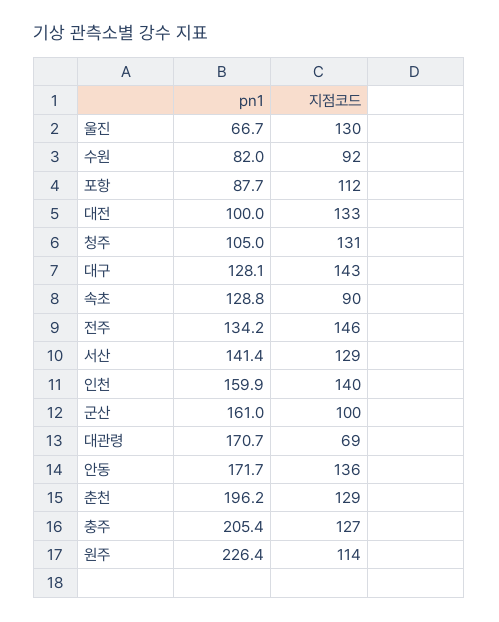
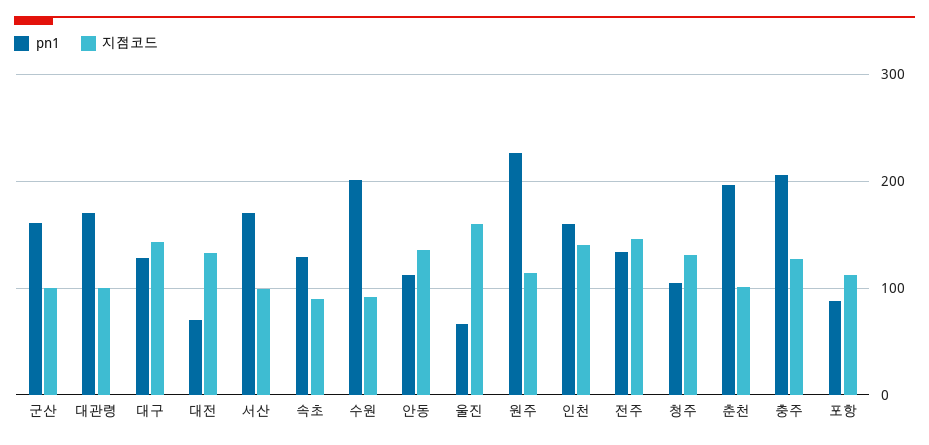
  {
    "pn1": {
      "울진": 66.7,
-     "수원": 82,
+     "수원": 200,
      "포항": 87.7,
-     "대전": 100,
+     "대전": 70,
      "청주": 105,
      "대구": 128.1,
      "속초": 128.8,
      "전주": 134.2,
-     "서산": 141.4,
+     "서산": 170,
      "인천": 159.9,
      "군산": 161,
      "대관령": 170.7,
-     "안동": 171.7,
+     "안동": 110,
      "춘천": 196.2,
      "충주": 205.4,
      "원주": 226.4
    },
    "지점코드": {
-     "울진": 130,
+     "울진": 160,
      "수원": 92,
      "포항": 112,
      "대전": 133,
      "청주": 131,
      "대구": 143,
      "속초": 90,
      "전주": 146,
-     "서산": 129,
+     "서산": 100,
      "인천": 140,
      "군산": 100,
-     "대관령": 69,
+     "대관령": 100,
      "안동": 136,
-     "춘천": 129,
+     "춘천": 100,
      "충주": 127,
      "원주": 114
    }
  }

